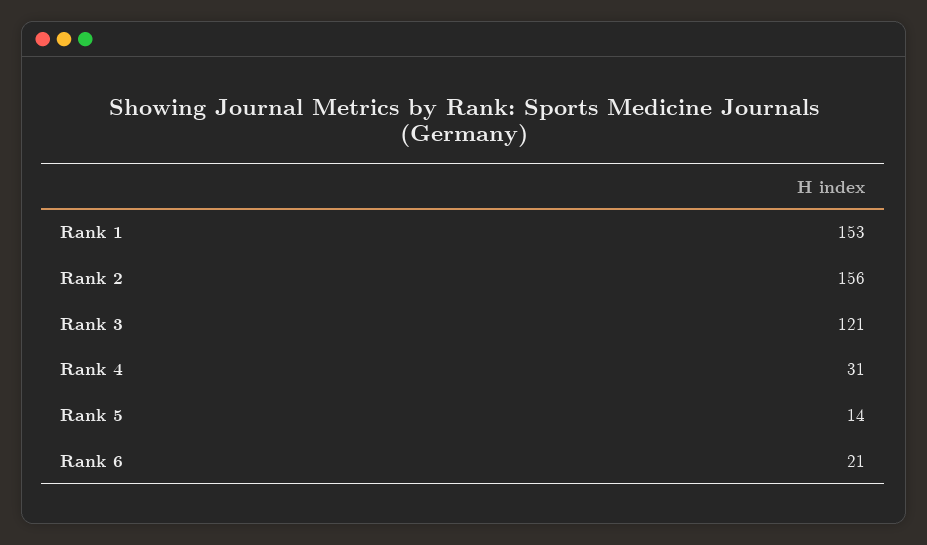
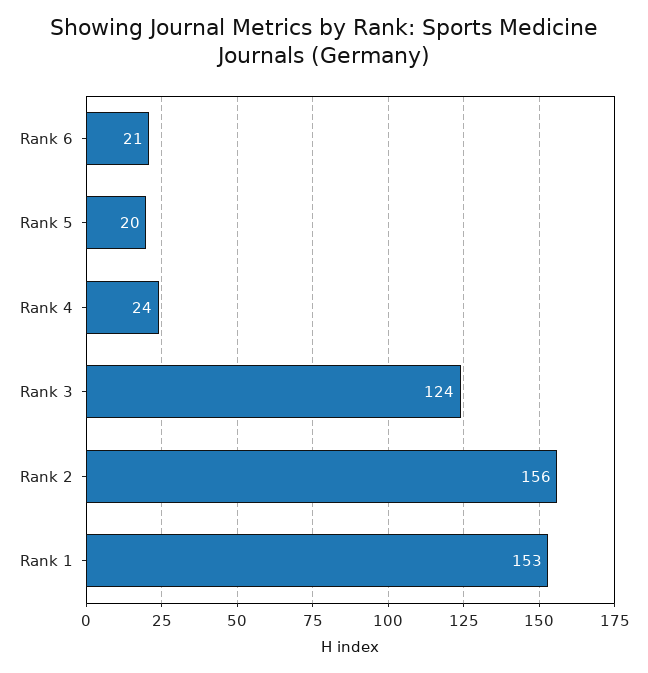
  {
    "Rank 1": 153,
    "Rank 2": 156,
-   "Rank 3": 121,
+   "Rank 3": 124,
-   "Rank 4": 31,
+   "Rank 4": 24,
-   "Rank 5": 14,
+   "Rank 5": 20,
    "Rank 6": 21
  }

